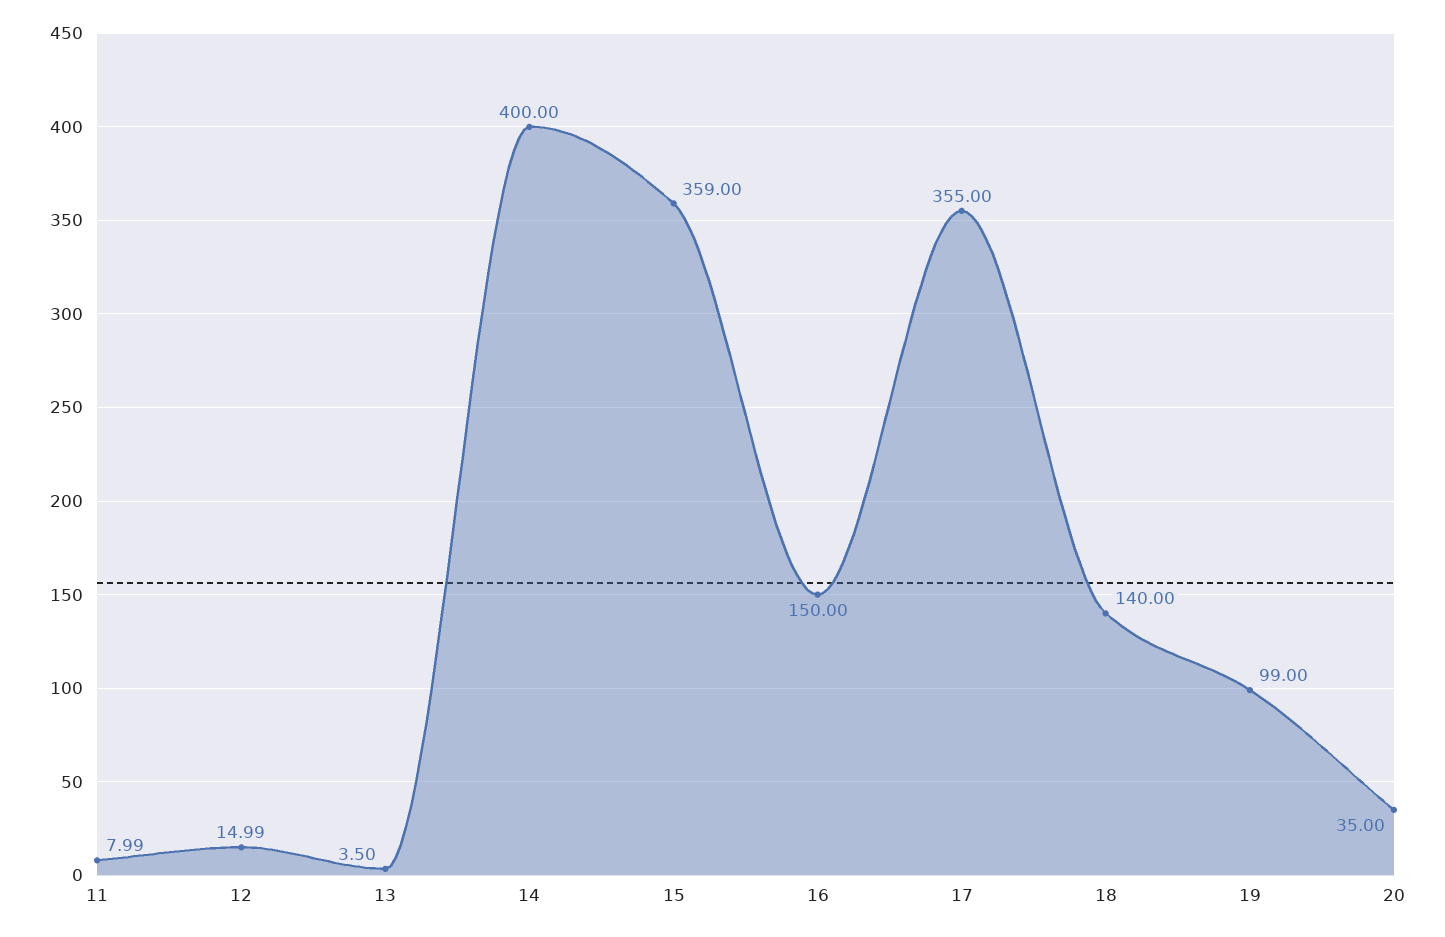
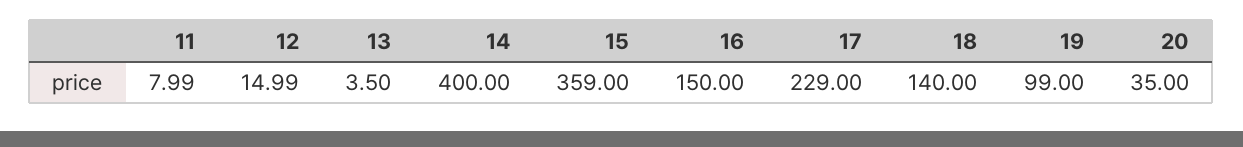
  {
    "11": 7.99,
    "12": 14.99,
    "13": 3.5,
    "14": 400,
    "15": 359,
    "16": 150,
-   "17": 355,
+   "17": 229,
    "18": 140,
    "19": 99,
    "20": 35
  }

